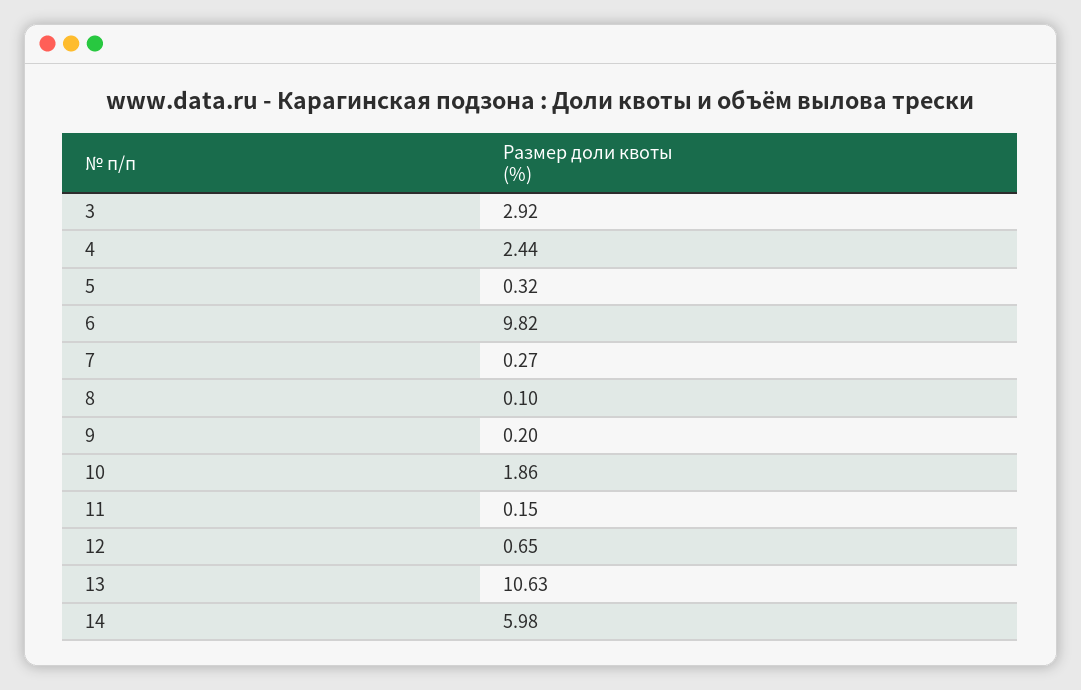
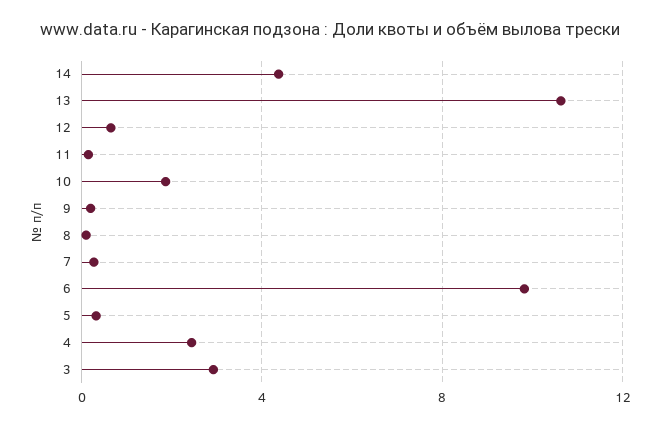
  {
    "3": 2.92,
    "4": 2.44,
    "5": 0.32,
    "6": 9.82,
    "7": 0.27,
    "8": 0.1,
    "9": 0.2,
    "10": 1.86,
    "11": 0.15,
    "12": 0.65,
    "13": 10.63,
-   "14": 5.98
+   "14": 4.5
  }

